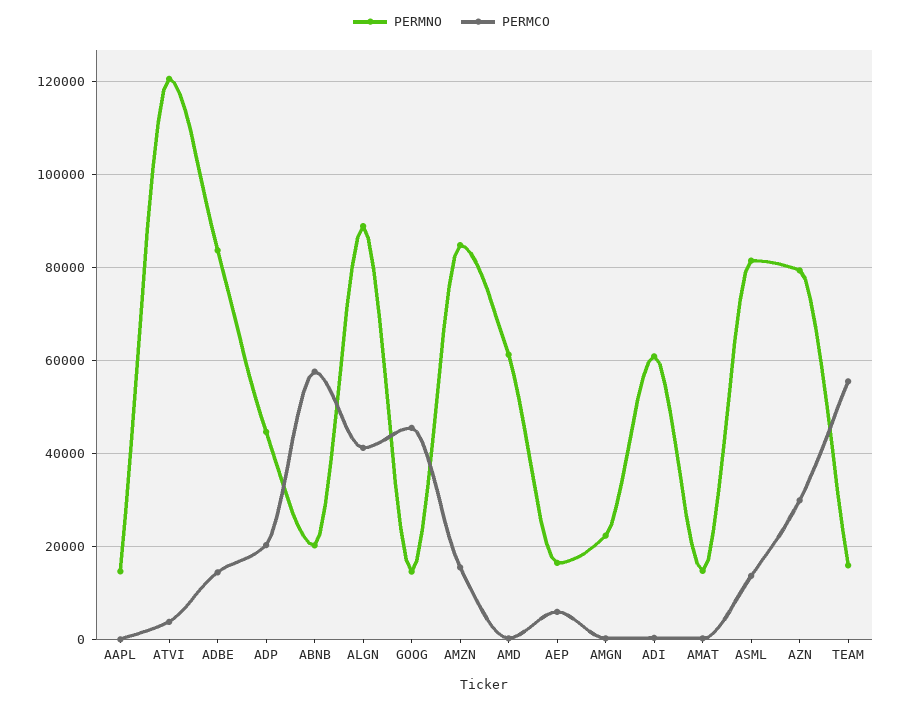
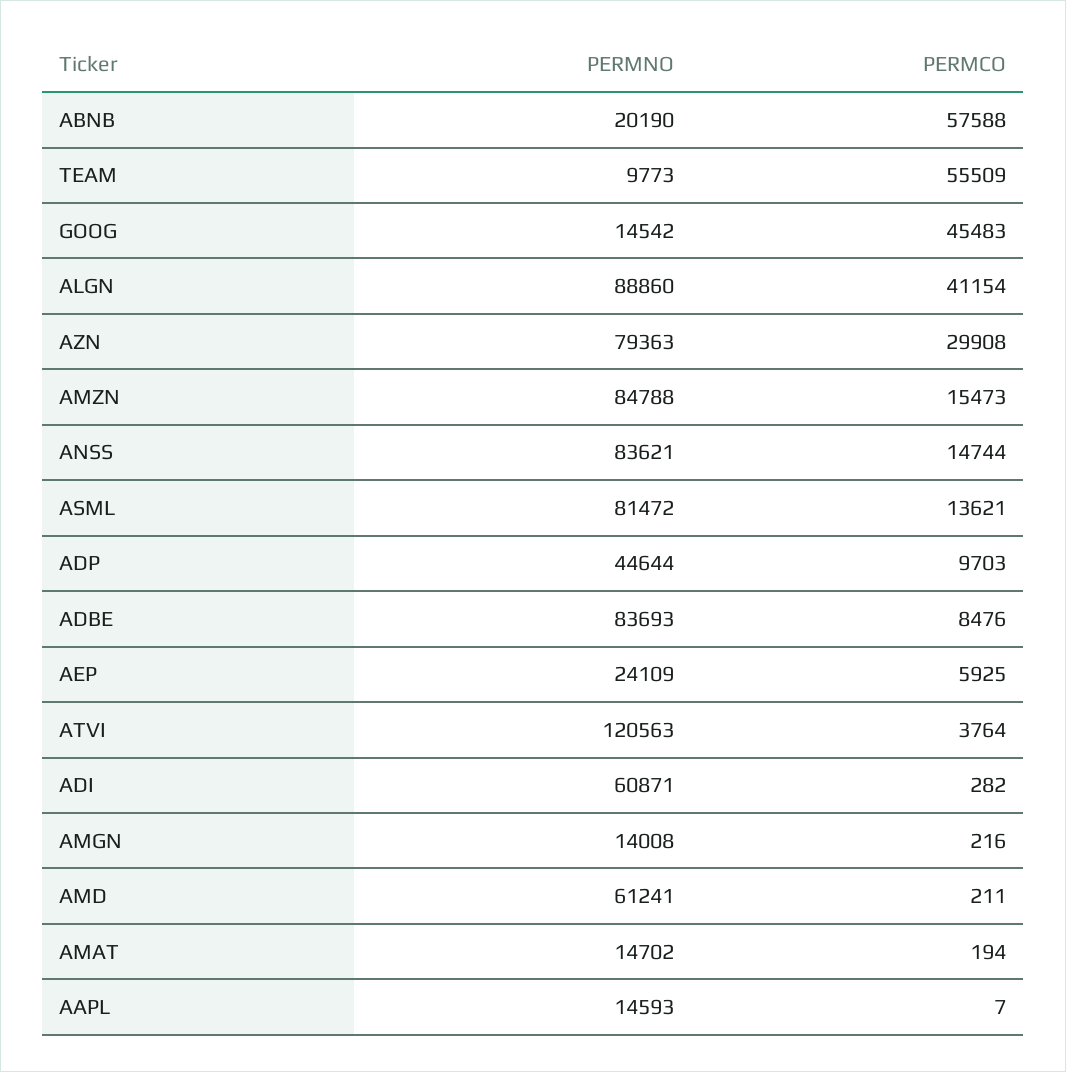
  {
    "PERMNO": {
      "AAPL": 14593,
      "ATVI": 120563,
      "ADBE": 83693,
      "ADP": 44644,
      "ABNB": 20190,
      "ALGN": 88860,
      "GOOG": 14542,
      "AMZN": 84788,
      "AMD": 61241,
-     "AEP": 16000,
+     "AEP": 24109,
-     "AMGN": 22000,
+     "AMGN": 14008,
      "ADI": 60871,
      "AMAT": 14702,
      "ASML": 81472,
      "AZN": 79363,
-     "TEAM": 16000
+     "TEAM": 9773,
+     "ANSS": 83621
    },
    "PERMCO": {
      "AAPL": 7,
      "ATVI": 3764,
-     "ADBE": 14000,
+     "ADBE": 8476,
-     "ADP": 20000,
+     "ADP": 9703,
      "ABNB": 57588,
      "ALGN": 41154,
      "GOOG": 45483,
      "AMZN": 15473,
      "AMD": 211,
      "AEP": 5925,
      "AMGN": 216,
      "ADI": 282,
      "AMAT": 194,
      "ASML": 13621,
      "AZN": 29908,
-     "TEAM": 55509
+     "TEAM": 55509,
+     "ANSS": 14744
    }
  }

